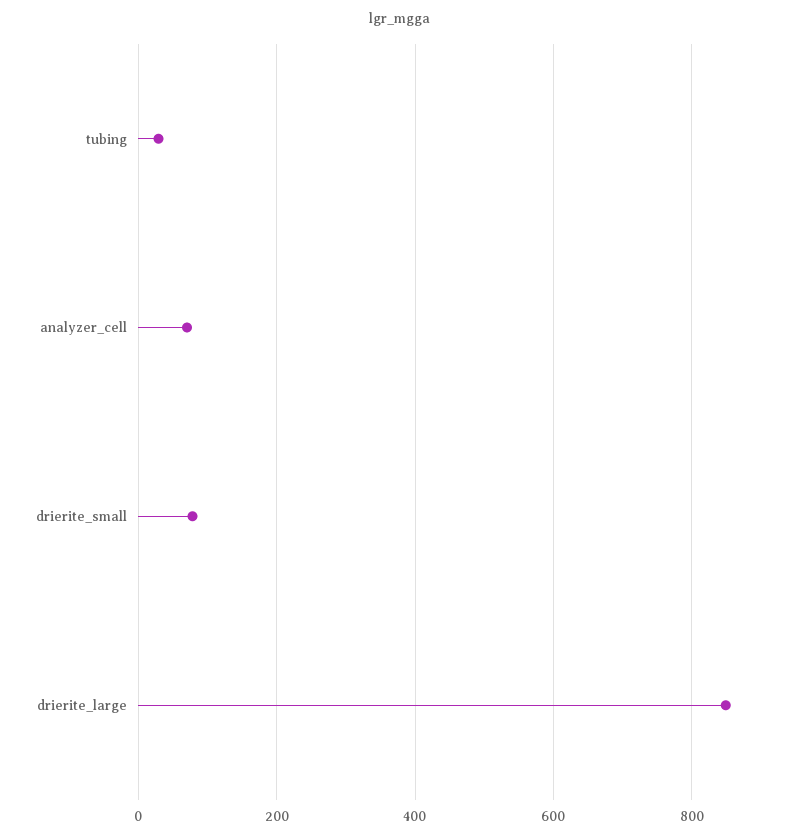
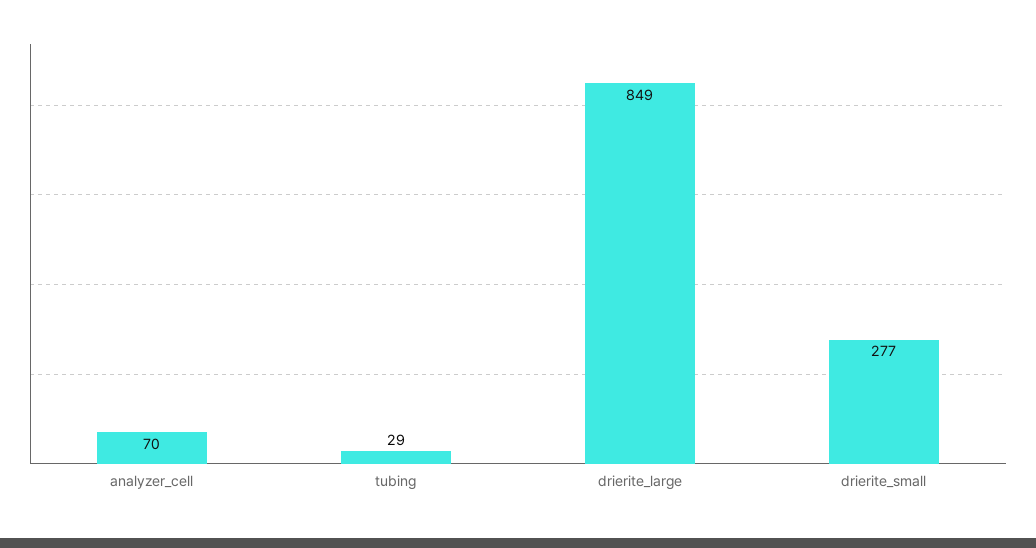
  {
    "tubing": 29,
    "analyzer_cell": 70,
-   "drierite_small": 80,
+   "drierite_small": 277,
    "drierite_large": 849
  }

